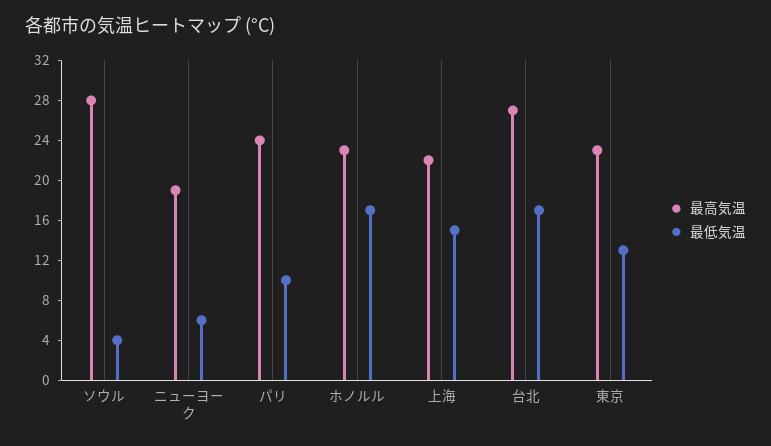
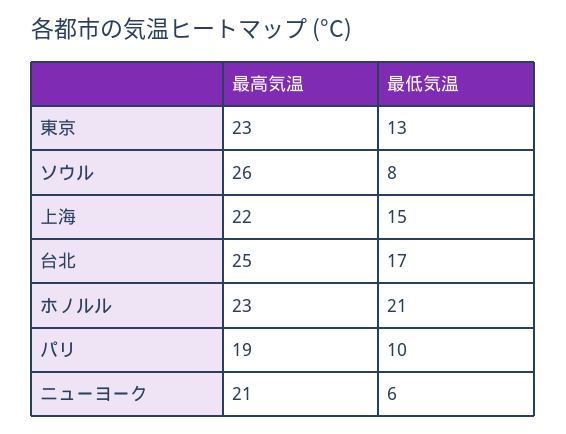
  {
    "最高気温": {
-     "ソウル": 28,
+     "ソウル": 26,
-     "ニューヨーク": 19,
+     "ニューヨーク": 21,
-     "パリ": 24,
+     "パリ": 19,
      "ホノルル": 23,
      "上海": 22,
-     "台北": 27,
+     "台北": 25,
      "東京": 23
    },
    "最低気温": {
-     "ソウル": 4,
+     "ソウル": 8,
      "ニューヨーク": 6,
      "パリ": 10,
-     "ホノルル": 17,
+     "ホノルル": 21,
      "上海": 15,
      "台北": 17,
      "東京": 13
    }
  }

